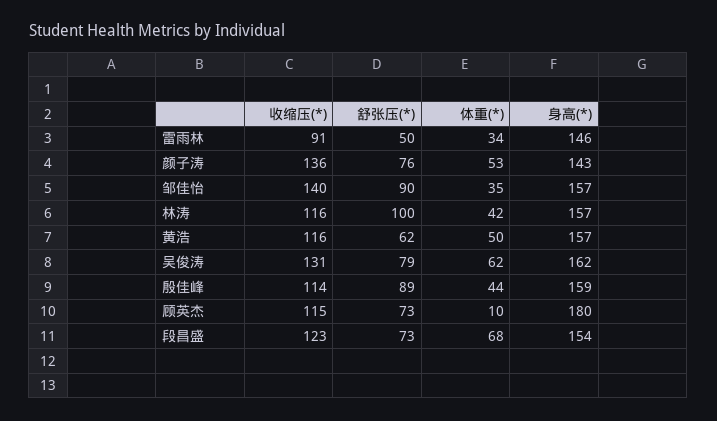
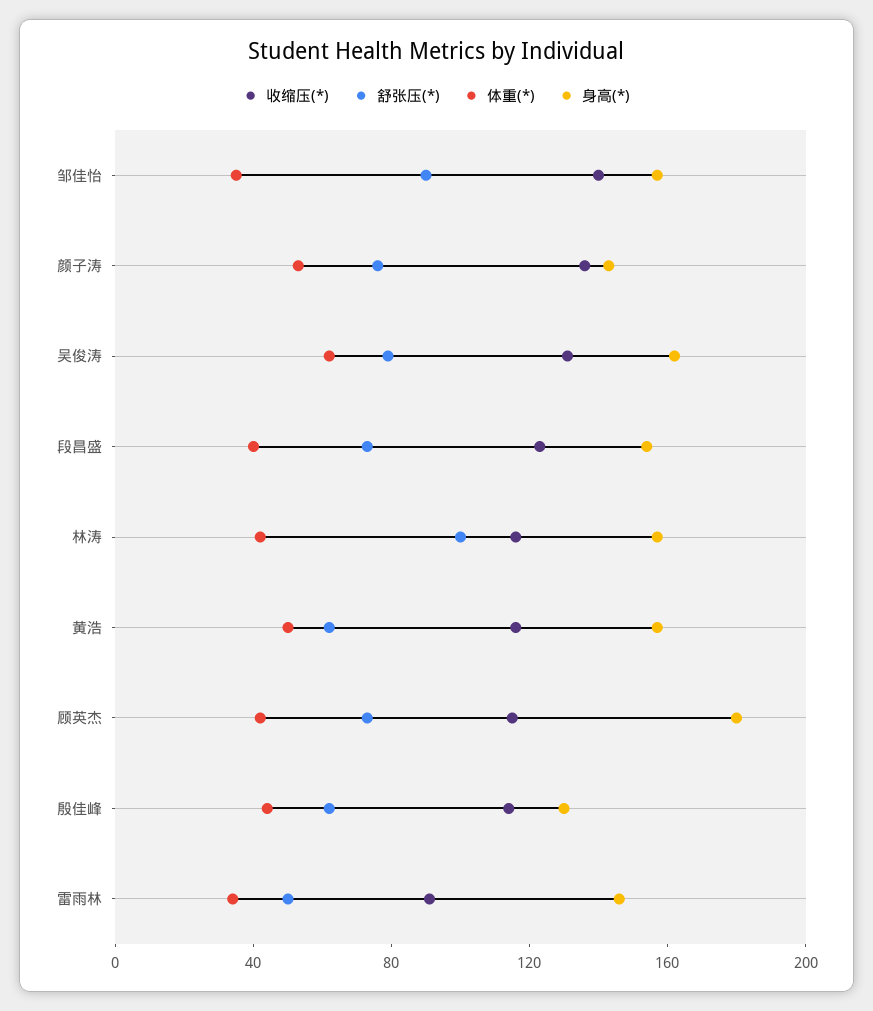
  {
    "收缩压(*)": {
      "雷雨林": 91,
      "颜子涛": 136,
      "邹佳怡": 140,
      "林涛": 116,
      "黄浩": 116,
      "吴俊涛": 131,
      "殷佳峰": 114,
      "顾英杰": 115,
      "段昌盛": 123
    },
    "舒张压(*)": {
      "雷雨林": 50,
      "颜子涛": 76,
      "邹佳怡": 90,
      "林涛": 100,
      "黄浩": 62,
      "吴俊涛": 79,
-     "殷佳峰": 89,
+     "殷佳峰": 60,
      "顾英杰": 73,
      "段昌盛": 73
    },
    "体重(*)": {
      "雷雨林": 34,
      "颜子涛": 53,
      "邹佳怡": 35,
      "林涛": 42,
      "黄浩": 50,
      "吴俊涛": 62,
      "殷佳峰": 44,
-     "顾英杰": 10,
+     "顾英杰": 40,
-     "段昌盛": 68
+     "段昌盛": 40
    },
    "身高(*)": {
      "雷雨林": 146,
      "颜子涛": 143,
      "邹佳怡": 157,
      "林涛": 157,
      "黄浩": 157,
      "吴俊涛": 162,
-     "殷佳峰": 159,
+     "殷佳峰": 130,
      "顾英杰": 180,
      "段昌盛": 154
    }
  }

